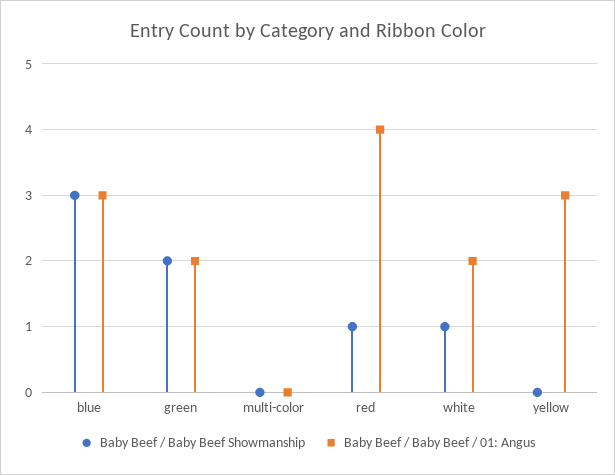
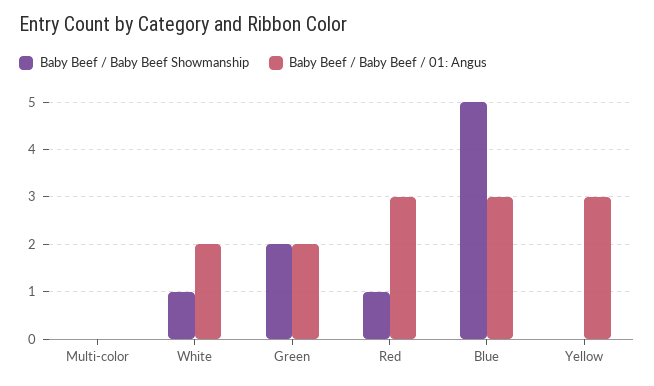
  {
    "Baby Beef / Baby Beef Showmanship": {
-     "blue": 3,
+     "blue": 5,
      "green": 2,
      "multi-color": 0,
      "red": 1,
      "white": 1,
      "yellow": 0
    },
    "Baby Beef / Baby Beef / 01: Angus": {
      "blue": 3,
      "green": 2,
      "multi-color": 0,
-     "red": 4,
+     "red": 3,
      "white": 2,
      "yellow": 3
    }
  }

